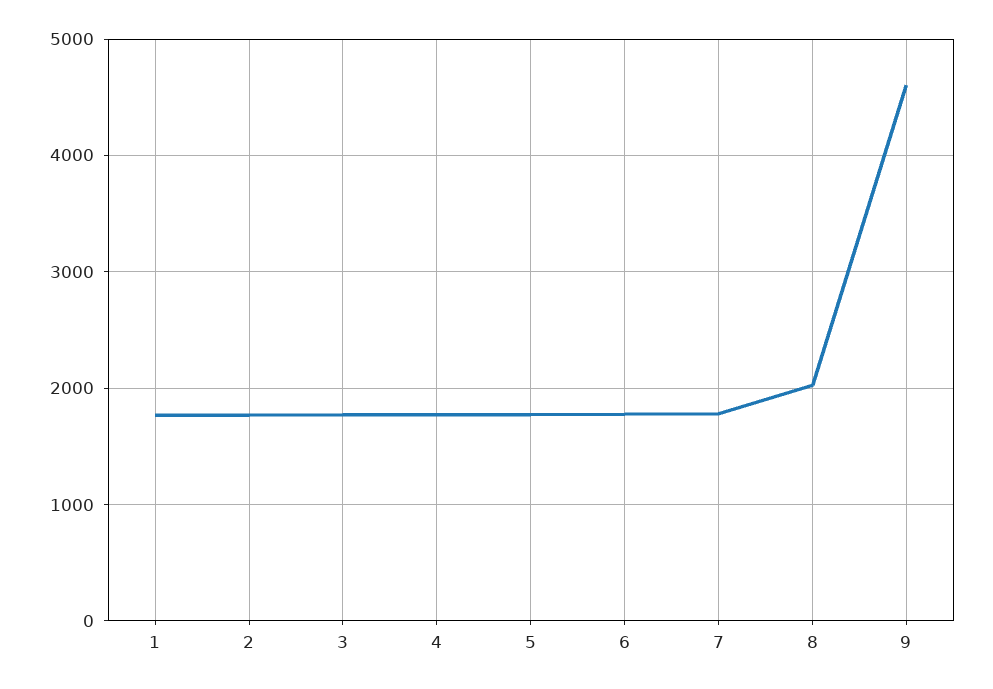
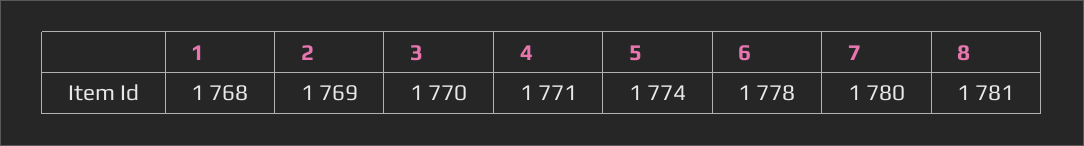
  {
    "1": 1768,
    "2": 1769,
    "3": 1770,
    "4": 1771,
    "5": 1774,
    "6": 1778,
    "7": 1780,
-   "8": 2000,
+   "8": 1781
-   "9": 4600
  }

